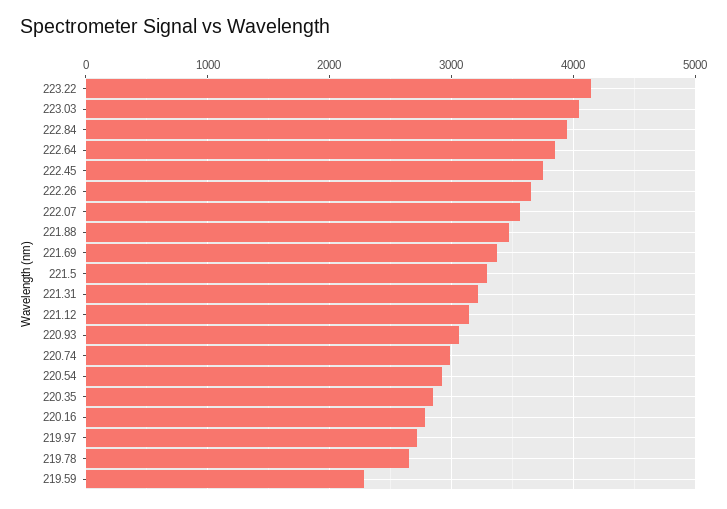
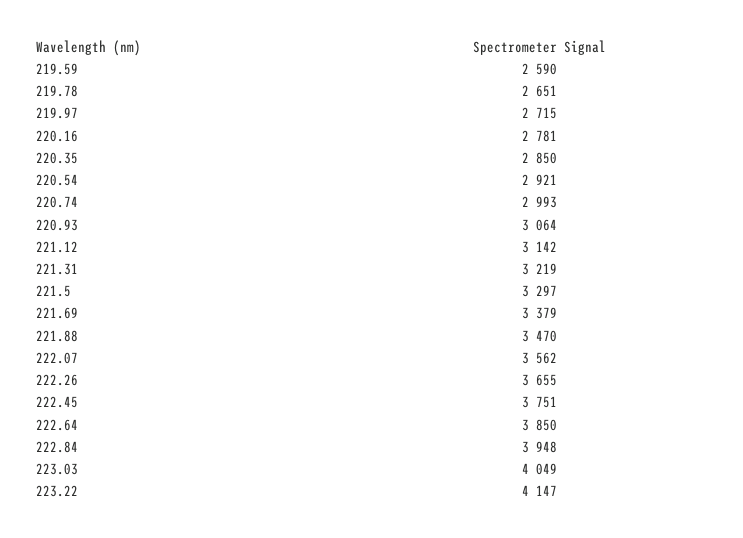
  {
    "223.22": 4147,
    "223.03": 4049,
    "222.84": 3948,
    "222.64": 3850,
    "222.45": 3751,
    "222.26": 3655,
    "222.07": 3562,
    "221.88": 3470,
    "221.69": 3379,
    "221.5": 3297,
    "221.31": 3219,
    "221.12": 3142,
    "220.93": 3064,
    "220.74": 2993,
    "220.54": 2921,
    "220.35": 2850,
    "220.16": 2781,
    "219.97": 2715,
    "219.78": 2651,
-   "219.59": 2300
+   "219.59": 2590
  }

